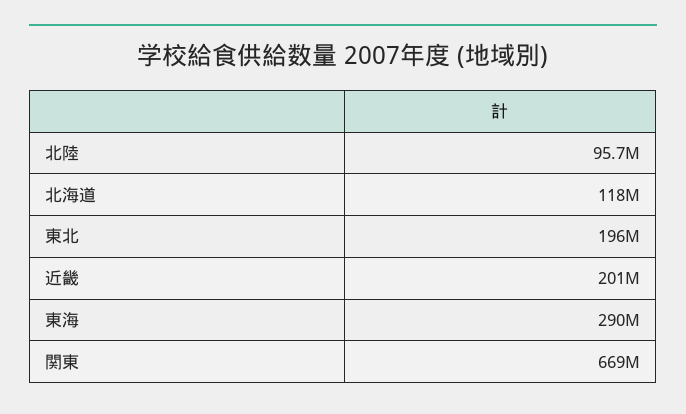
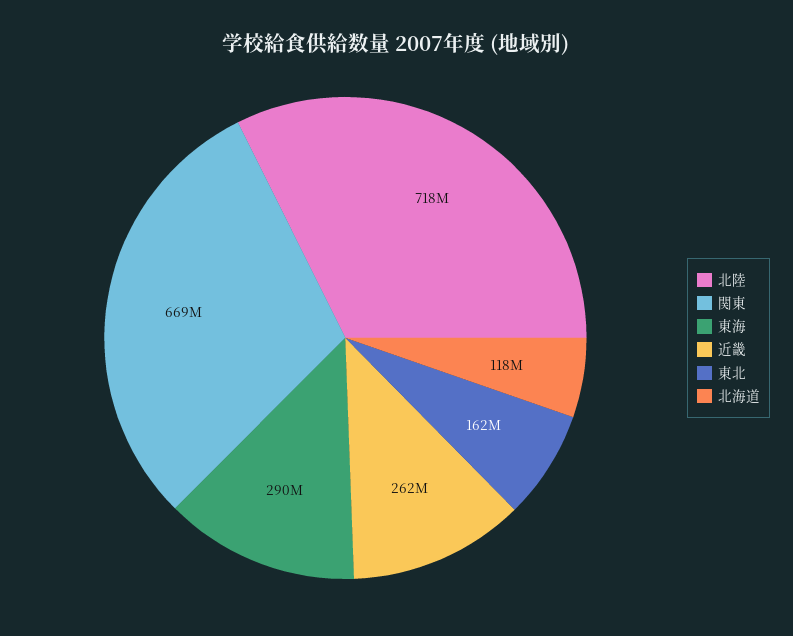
  {
-   "北陸": 95700000,
+   "北陸": 718000000,
    "北海道": 118000000,
-   "東北": 196000000,
+   "東北": 162000000,
-   "近畿": 201000000,
+   "近畿": 262000000,
    "東海": 290000000,
    "関東": 669000000
  }

